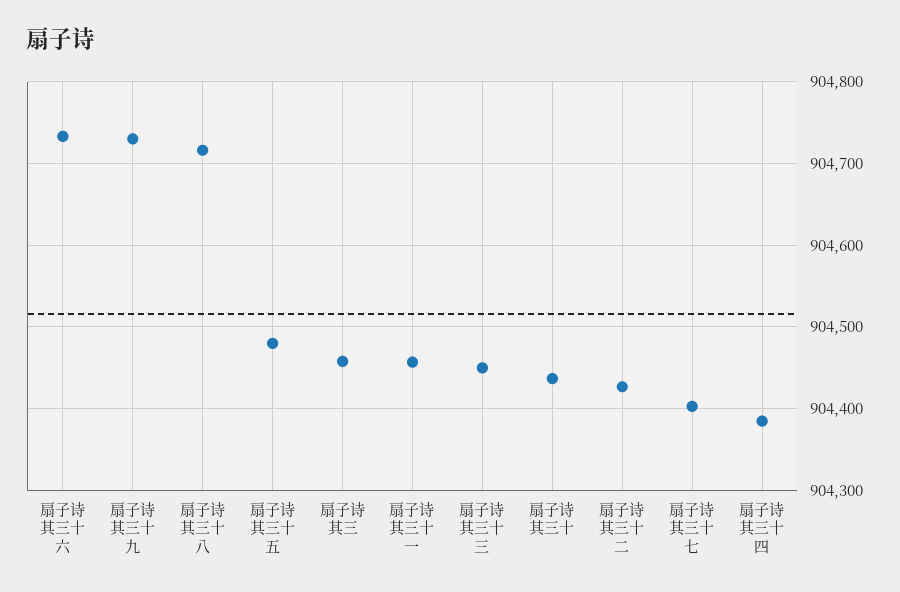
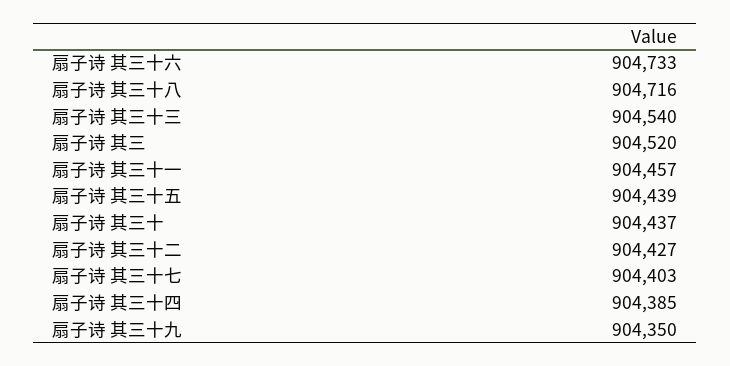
  {
    "扇子诗 其三十六": 904733,
-   "扇子诗 其三十九": 904730,
+   "扇子诗 其三十九": 904350,
    "扇子诗 其三十八": 904716,
-   "扇子诗 其三十五": 904480,
+   "扇子诗 其三十五": 904439,
-   "扇子诗 其三": 904460,
+   "扇子诗 其三": 904520,
    "扇子诗 其三十一": 904457,
-   "扇子诗 其三十三": 904450,
+   "扇子诗 其三十三": 904540,
    "扇子诗 其三十": 904437,
    "扇子诗 其三十二": 904427,
    "扇子诗 其三十七": 904403,
    "扇子诗 其三十四": 904385
  }

